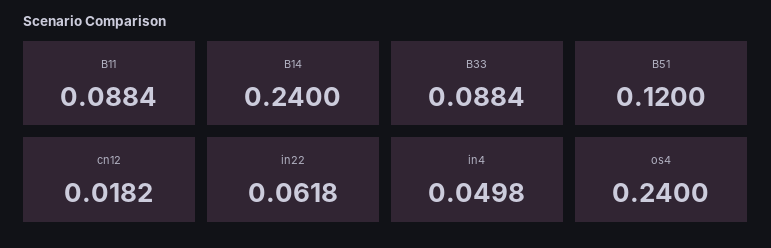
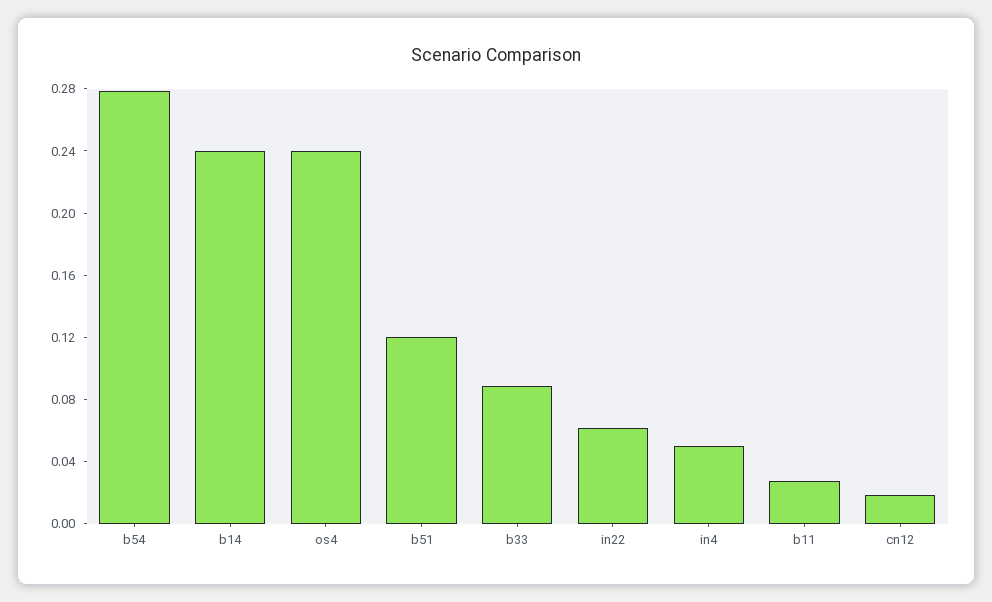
  {
-   "B11": 0.0884,
+   "B11": 0.03,
    "B14": 0.24,
    "B33": 0.0884,
    "B51": 0.12,
    "cn12": 0.0182,
    "in22": 0.0618,
    "in4": 0.0498,
-   "os4": 0.24
+   "os4": 0.24,
+   "b54": 0.28
  }

